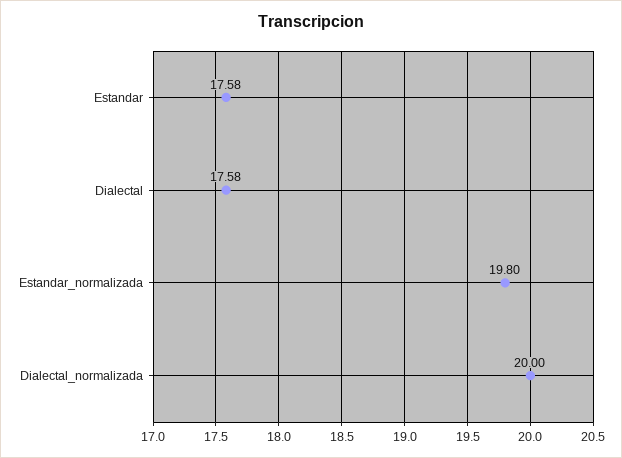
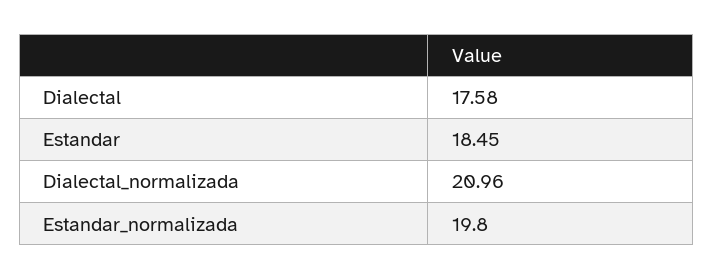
  {
-   "Estandar": 17.58,
+   "Estandar": 18.45,
    "Dialectal": 17.58,
    "Estandar_normalizada": 19.8,
-   "Dialectal_normalizada": 20
+   "Dialectal_normalizada": 20.96
  }

